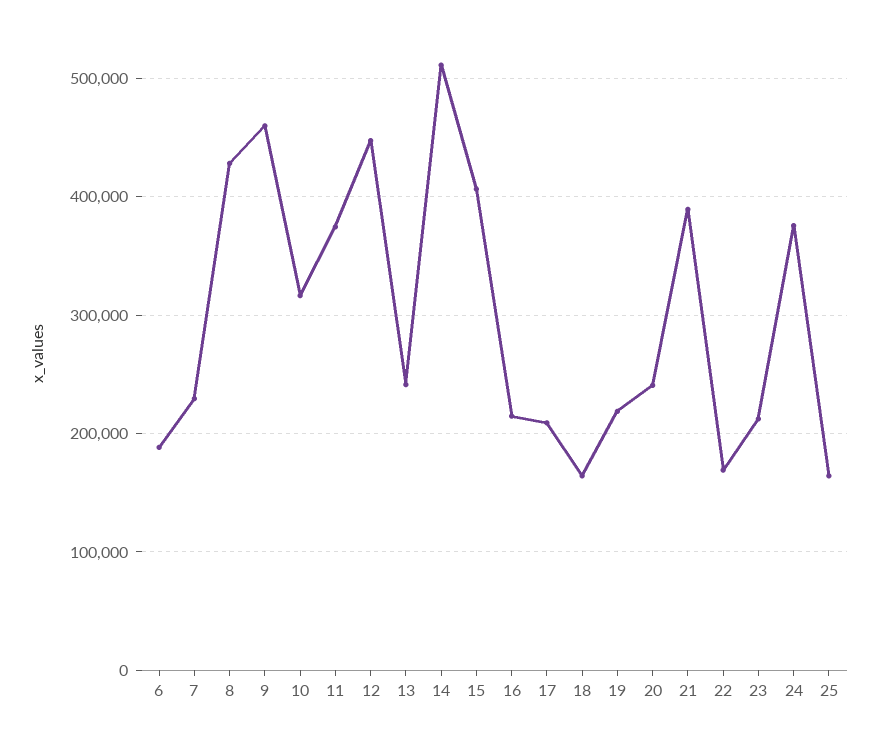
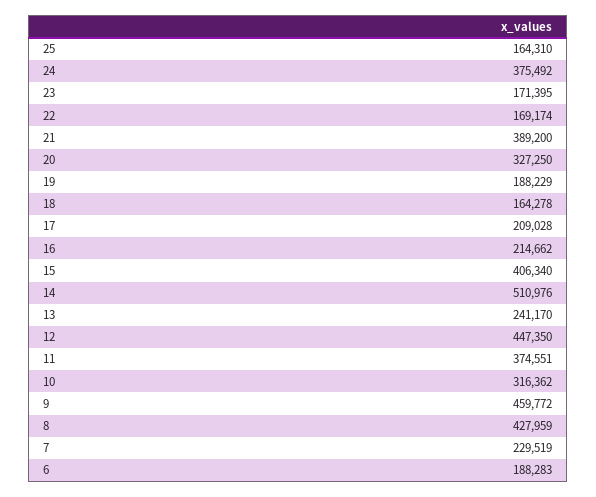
  {
    "6": 188283,
    "7": 229519,
    "8": 427959,
    "9": 459772,
    "10": 316362,
    "11": 374551,
    "12": 447350,
    "13": 241170,
    "14": 510976,
    "15": 406340,
    "16": 214662,
    "17": 209028,
    "18": 164278,
-   "19": 220000,
+   "19": 188229,
-   "20": 240000,
+   "20": 327250,
    "21": 389200,
    "22": 169174,
-   "23": 210000,
+   "23": 171395,
    "24": 375492,
    "25": 164310
  }

